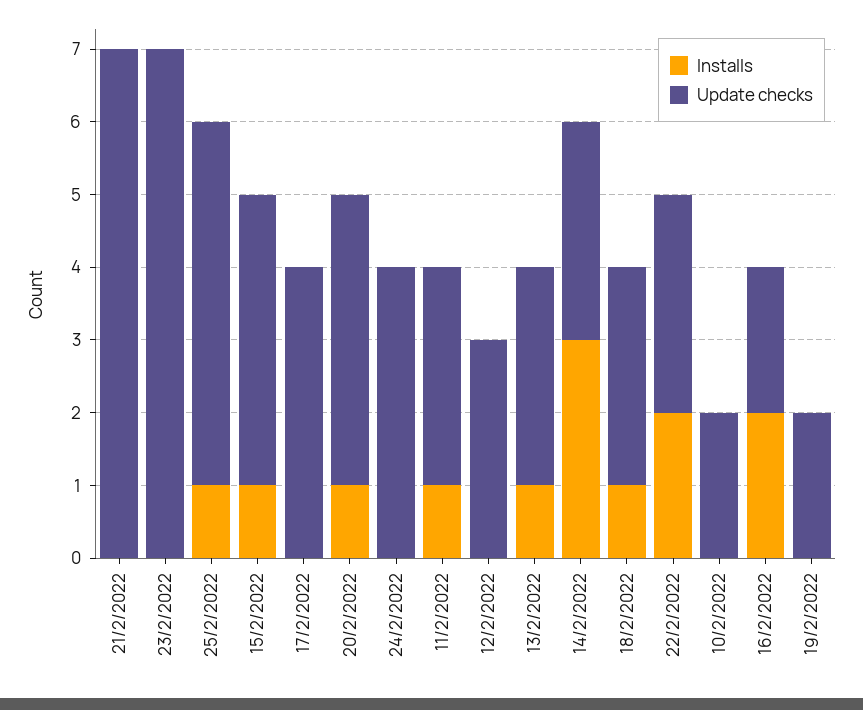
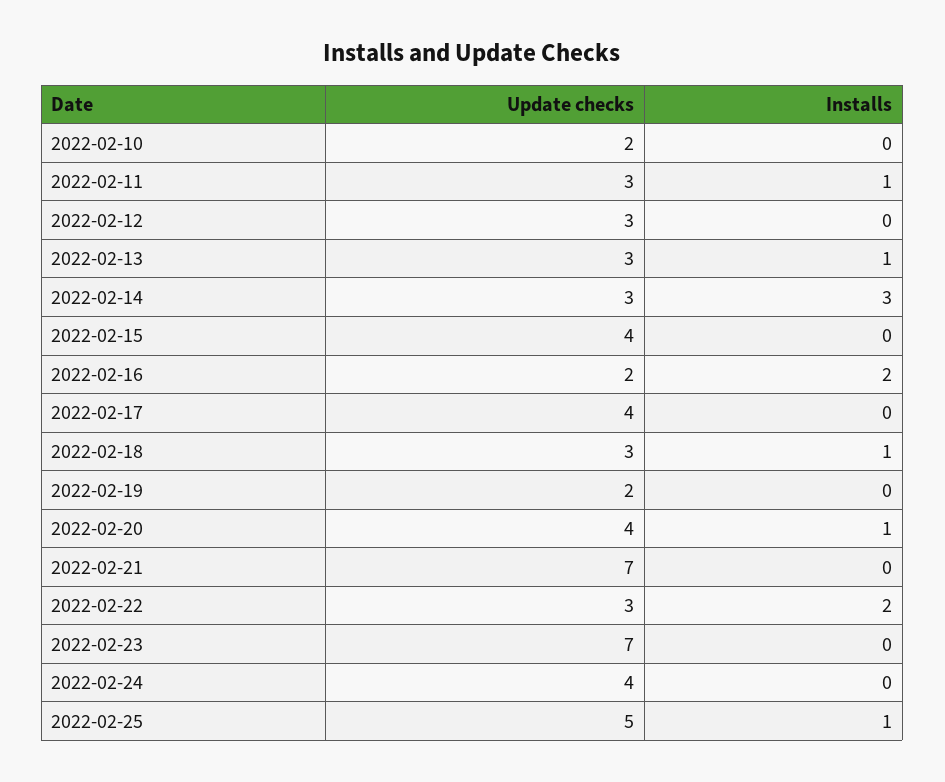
  {
    "Installs": {
      "21/2/2022": 0,
      "23/2/2022": 0,
      "25/2/2022": 1,
-     "15/2/2022": 1,
+     "15/2/2022": 0,
      "17/2/2022": 0,
      "20/2/2022": 1,
      "24/2/2022": 0,
      "11/2/2022": 1,
      "12/2/2022": 0,
      "13/2/2022": 1,
      "14/2/2022": 3,
      "18/2/2022": 1,
      "22/2/2022": 2,
      "10/2/2022": 0,
      "16/2/2022": 2,
      "19/2/2022": 0
    },
    "Update checks": {
      "21/2/2022": 7,
      "23/2/2022": 7,
      "25/2/2022": 5,
      "15/2/2022": 4,
      "17/2/2022": 4,
      "20/2/2022": 4,
      "24/2/2022": 4,
      "11/2/2022": 3,
      "12/2/2022": 3,
      "13/2/2022": 3,
      "14/2/2022": 3,
      "18/2/2022": 3,
      "22/2/2022": 3,
      "10/2/2022": 2,
      "16/2/2022": 2,
      "19/2/2022": 2
    }
  }

